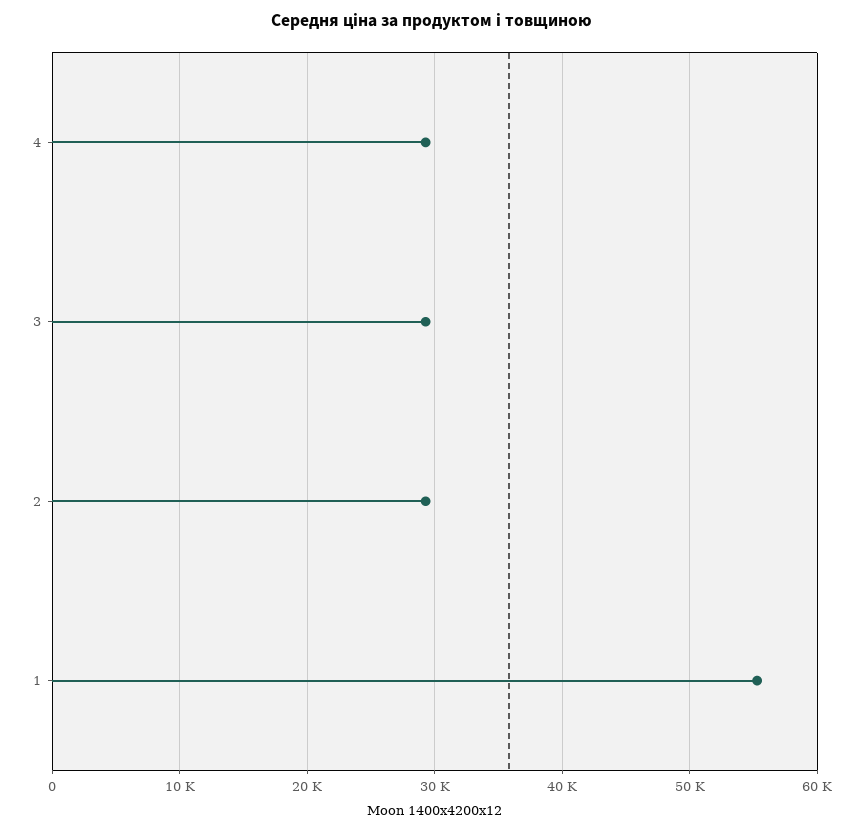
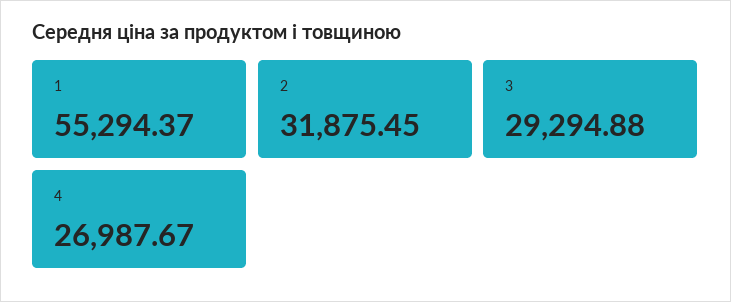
  {
-   "4": 29000,
+   "4": 26987.67,
    "3": 29294.88,
-   "2": 29000,
+   "2": 31875.45,
    "1": 55294.37
  }

